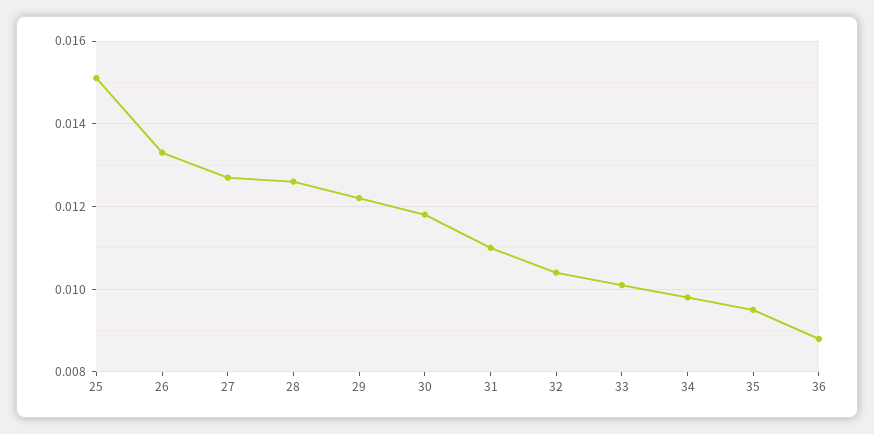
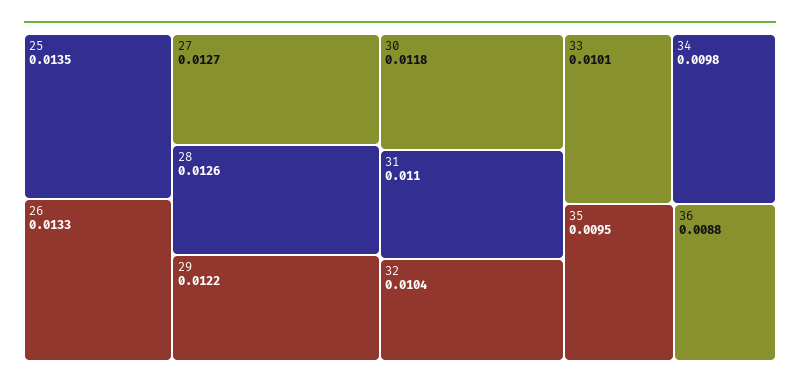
  {
-   "25": 0.015,
+   "25": 0.0135,
    "26": 0.0133,
    "27": 0.0127,
    "28": 0.0126,
    "29": 0.0122,
    "30": 0.0118,
    "31": 0.011,
    "32": 0.0104,
    "33": 0.0101,
    "34": 0.0098,
    "35": 0.0095,
    "36": 0.0088
  }

